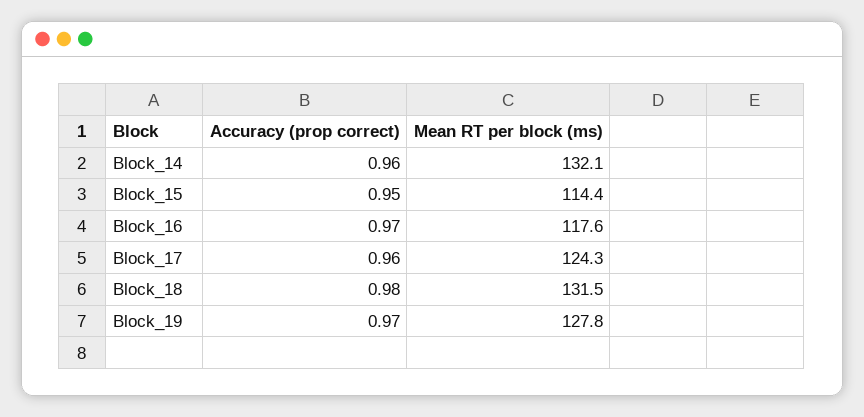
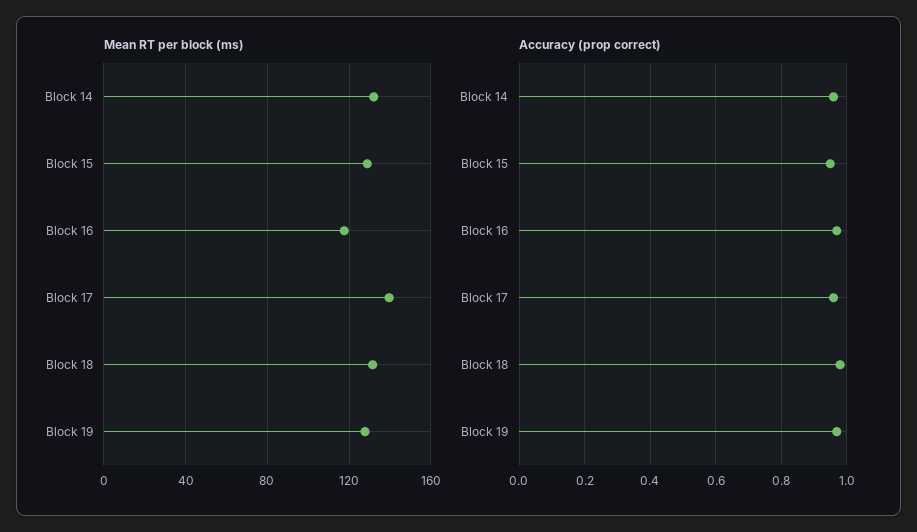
  {
    "Accuracy (prop correct)": {
      "Block_14": 0.96,
      "Block_15": 0.95,
      "Block_16": 0.97,
      "Block_17": 0.96,
      "Block_18": 0.98,
      "Block_19": 0.97
    },
    "Mean RT per block (ms)": {
      "Block_14": 132.1,
-     "Block_15": 114.4,
+     "Block_15": 130,
      "Block_16": 117.6,
-     "Block_17": 124.3,
+     "Block_17": 140,
      "Block_18": 131.5,
      "Block_19": 127.8
    }
  }

